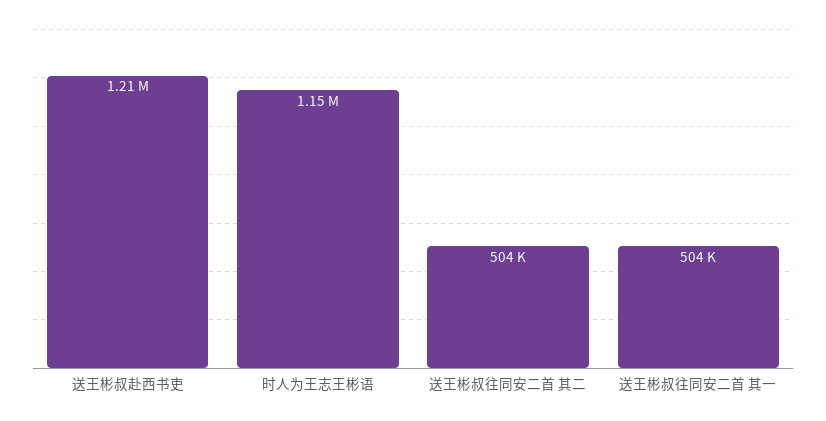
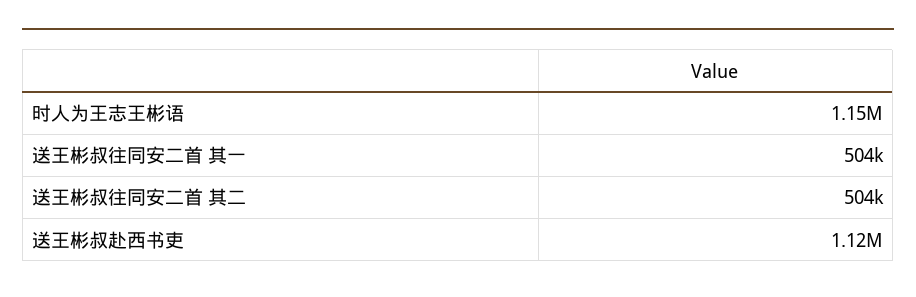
  {
-   "送王彬叔赴西书吏": 1210000,
+   "送王彬叔赴西书吏": 1120000,
    "时人为王志王彬语": 1150000,
    "送王彬叔往同安二首 其二": 504000,
    "送王彬叔往同安二首 其一": 504000
  }

